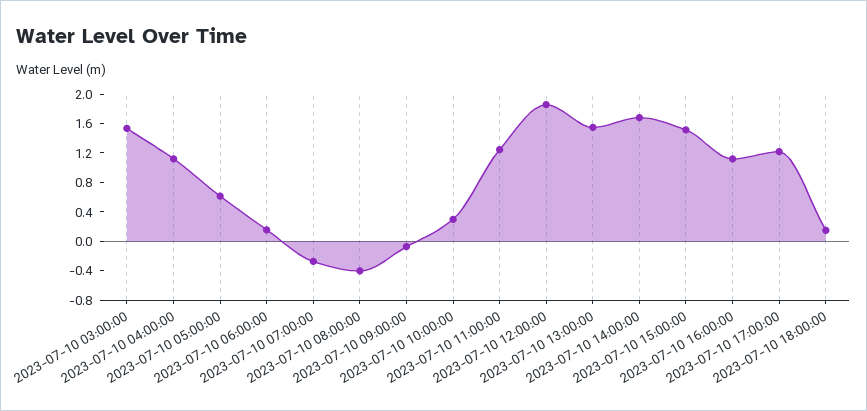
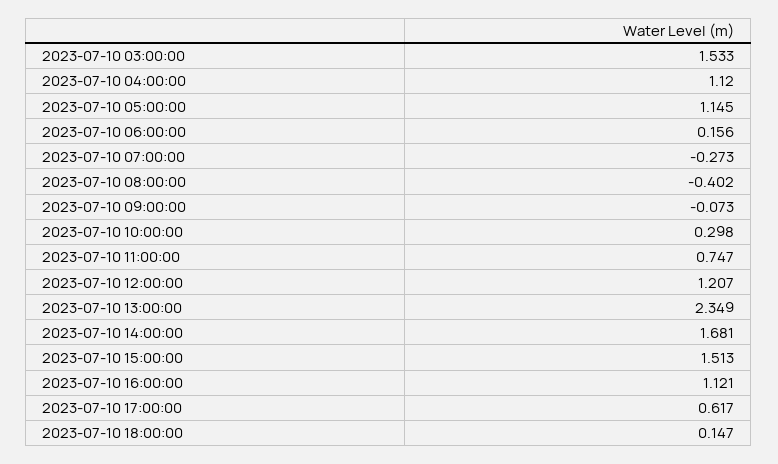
  {
    "2023-07-10 03:00:00": 1.533,
    "2023-07-10 04:00:00": 1.12,
-   "2023-07-10 05:00:00": 0.6,
+   "2023-07-10 05:00:00": 1.145,
    "2023-07-10 06:00:00": 0.156,
    "2023-07-10 07:00:00": -0.273,
    "2023-07-10 08:00:00": -0.402,
    "2023-07-10 09:00:00": -0.073,
    "2023-07-10 10:00:00": 0.298,
-   "2023-07-10 11:00:00": 1.2,
+   "2023-07-10 11:00:00": 0.747,
-   "2023-07-10 12:00:00": 1.8,
+   "2023-07-10 12:00:00": 1.207,
-   "2023-07-10 13:00:00": 1.6,
+   "2023-07-10 13:00:00": 2.349,
    "2023-07-10 14:00:00": 1.681,
    "2023-07-10 15:00:00": 1.513,
    "2023-07-10 16:00:00": 1.121,
-   "2023-07-10 17:00:00": 1.2,
+   "2023-07-10 17:00:00": 0.617,
    "2023-07-10 18:00:00": 0.147
  }

